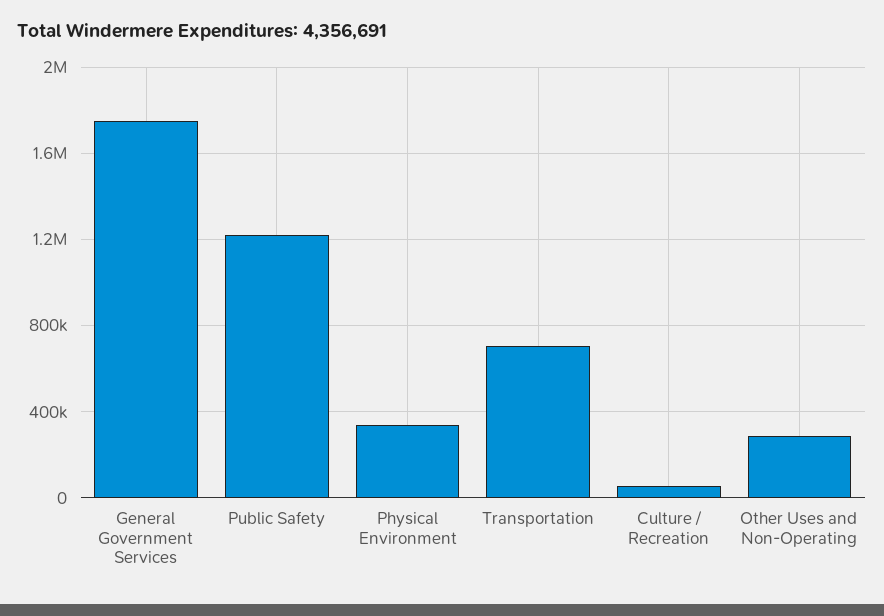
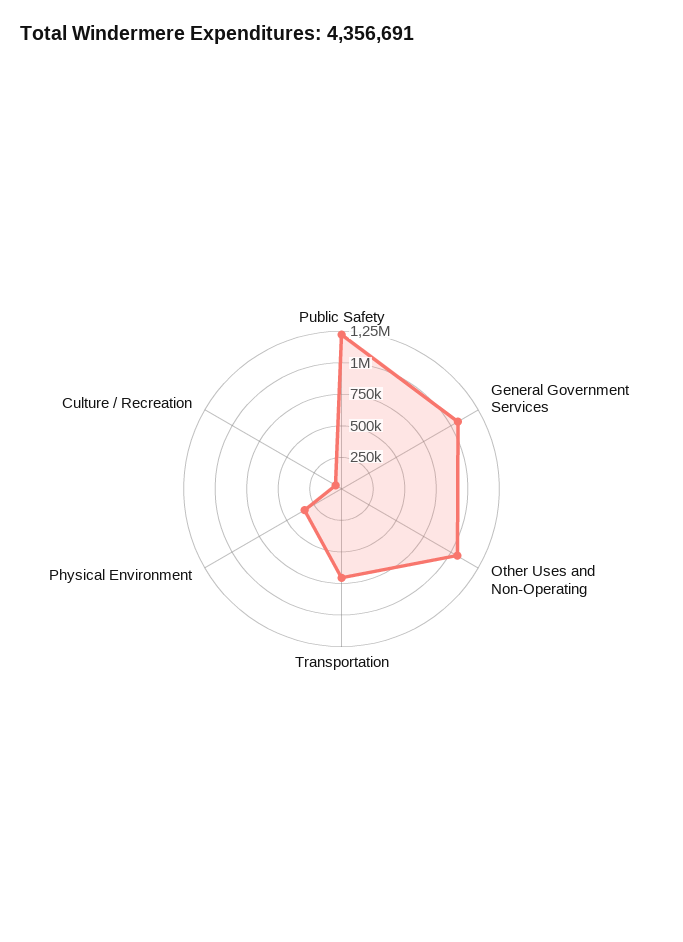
  {
-   "General Government Services": 1750000,
+   "General Government Services": 1000000,
    "Public Safety": 1200000,
    "Physical Environment": 350000,
    "Transportation": 700000,
    "Culture / Recreation": 50000,
-   "Other Uses and Non-Operating": 300000
+   "Other Uses and Non-Operating": 1000000
  }

